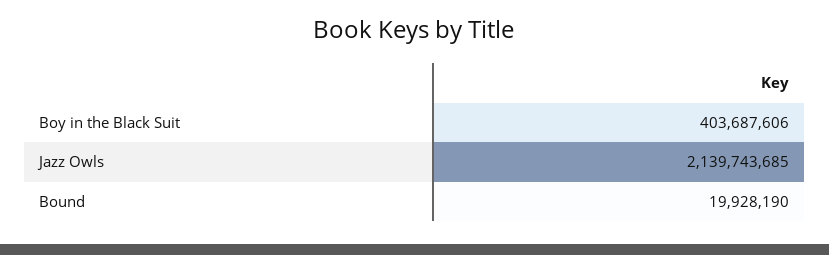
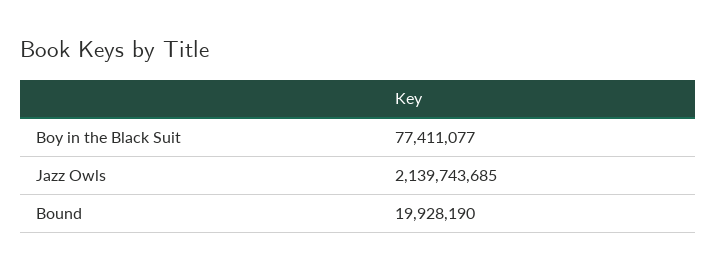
  {
-   "Boy in the Black Suit": 403687606,
+   "Boy in the Black Suit": 77411077,
    "Jazz Owls": 2139743685,
    "Bound": 19928190
  }

